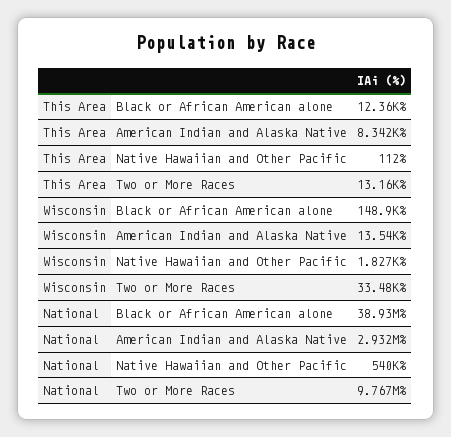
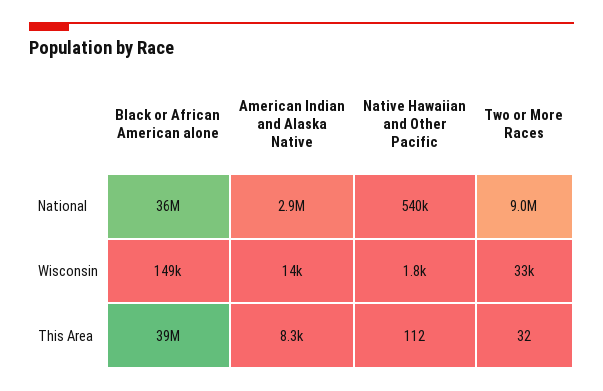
  {
    "This Area": {
-     "Black or African American alone": 12360,
+     "Black or African American alone": 39000000,
      "American Indian and Alaska Native": 8342,
      "Native Hawaiian and Other Pacific": 112,
-     "Two or More Races": 13160
+     "Two or More Races": 32
    },
    "Wisconsin": {
      "Black or African American alone": 148900,
      "American Indian and Alaska Native": 13540,
      "Native Hawaiian and Other Pacific": 1827,
      "Two or More Races": 33480
    },
    "National": {
-     "Black or African American alone": 38930000,
+     "Black or African American alone": 36000000,
      "American Indian and Alaska Native": 2932000,
      "Native Hawaiian and Other Pacific": 540000,
-     "Two or More Races": 9767000
+     "Two or More Races": 9000000
    }
  }

